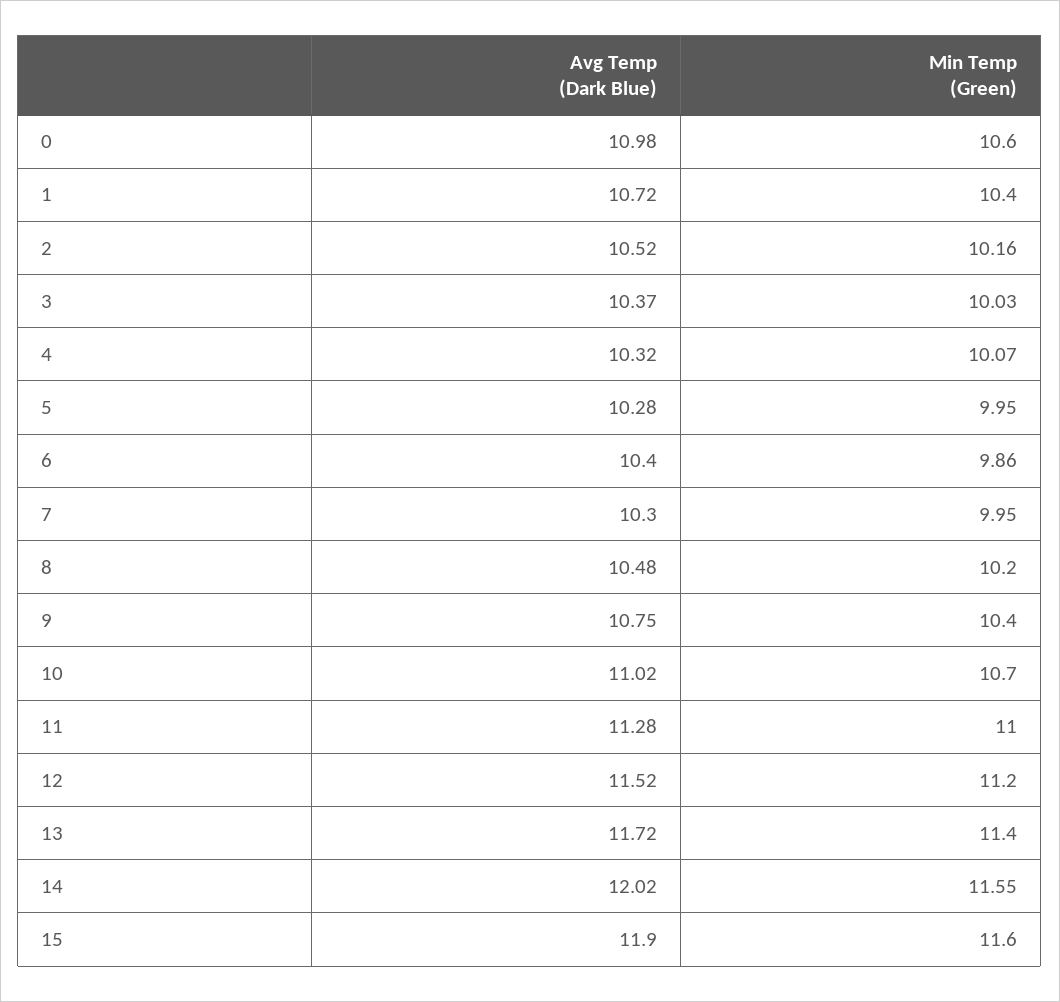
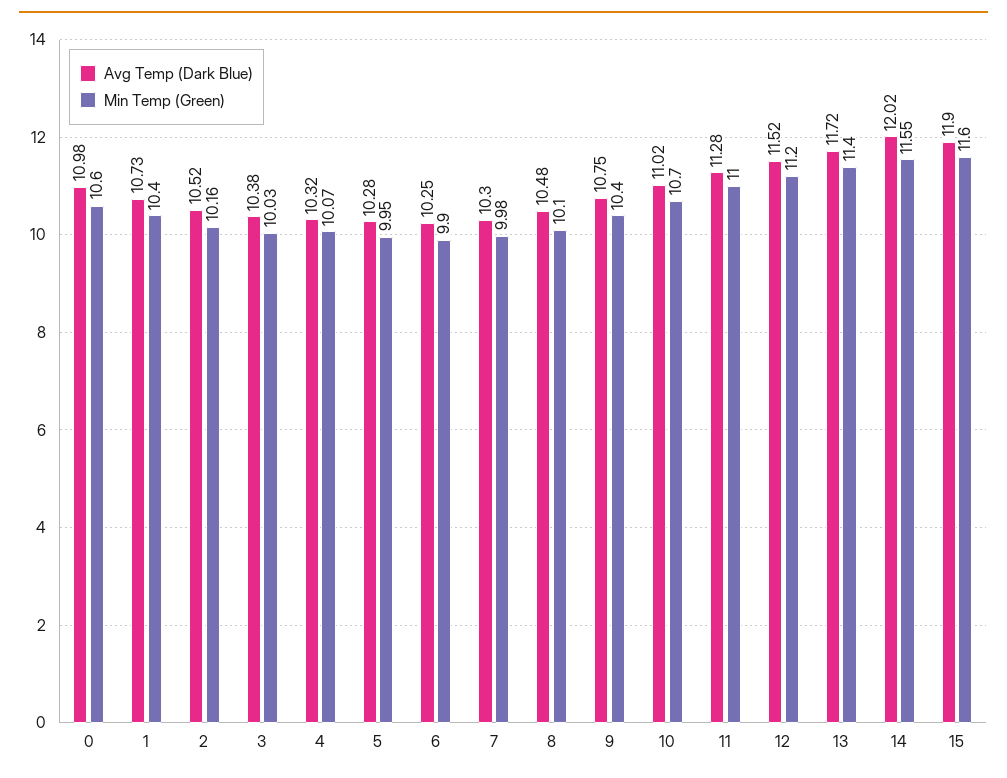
  {
    "Avg Temp (Dark Blue)": {
      "0": 10.98,
-     "1": 10.72,
+     "1": 10.73,
      "2": 10.52,
-     "3": 10.37,
+     "3": 10.38,
      "4": 10.32,
      "5": 10.28,
-     "6": 10.4,
+     "6": 10.25,
      "7": 10.3,
      "8": 10.48,
      "9": 10.75,
      "10": 11.02,
      "11": 11.28,
      "12": 11.52,
      "13": 11.72,
      "14": 12.02,
      "15": 11.9
    },
    "Min Temp (Green)": {
      "0": 10.6,
      "1": 10.4,
      "2": 10.16,
      "3": 10.03,
      "4": 10.07,
      "5": 9.95,
-     "6": 9.86,
+     "6": 9.9,
-     "7": 9.95,
+     "7": 9.98,
-     "8": 10.2,
+     "8": 10.1,
      "9": 10.4,
      "10": 10.7,
      "11": 11,
      "12": 11.2,
      "13": 11.4,
      "14": 11.55,
      "15": 11.6
    }
  }

